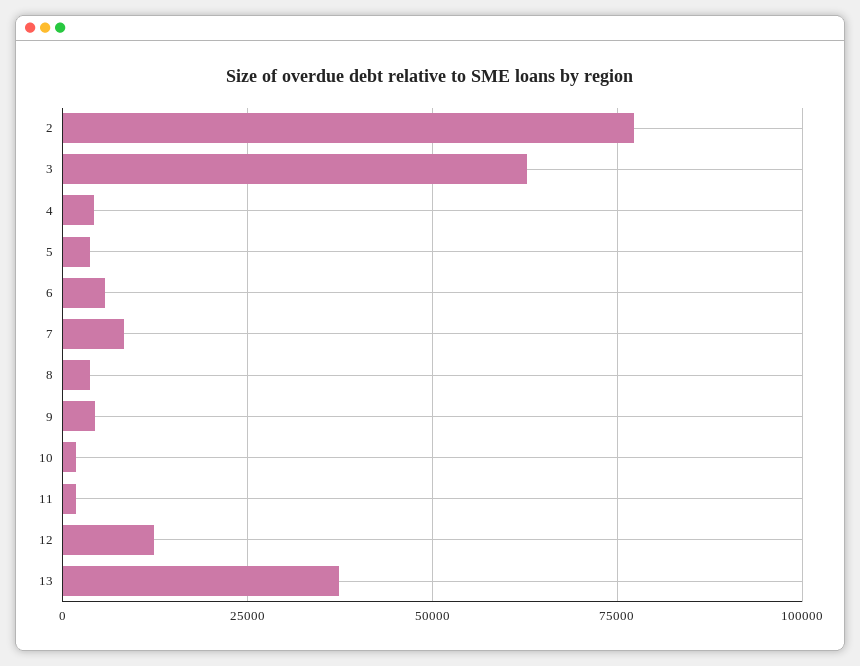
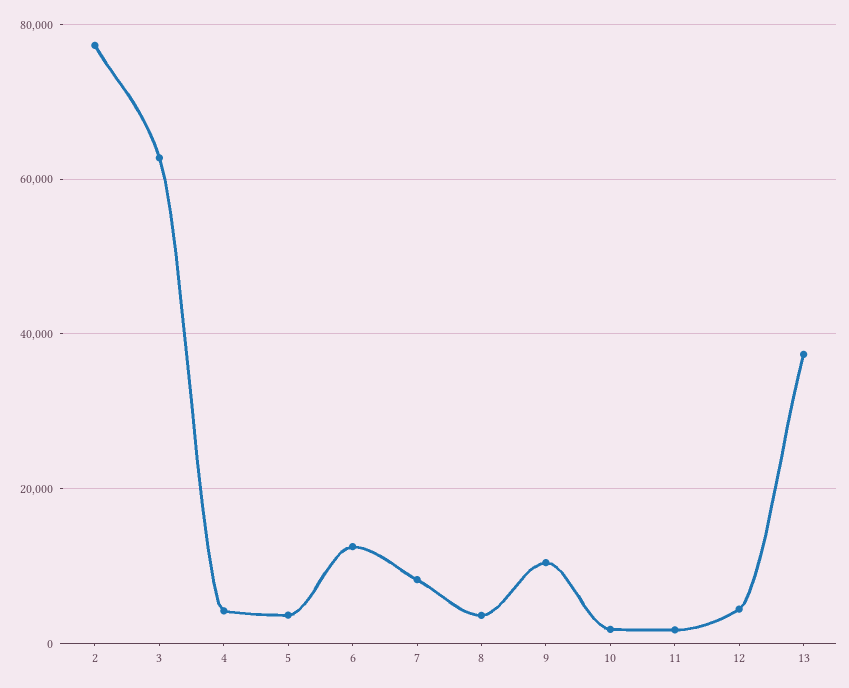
  {
    "2": 78000,
    "3": 62000,
    "4": 4000,
    "5": 4000,
-   "6": 5000,
+   "6": 12000,
    "7": 8000,
    "8": 4000,
-   "9": 5000,
+   "9": 10000,
    "10": 2000,
    "11": 2000,
-   "12": 12500,
+   "12": 4000,
    "13": 38000
  }

